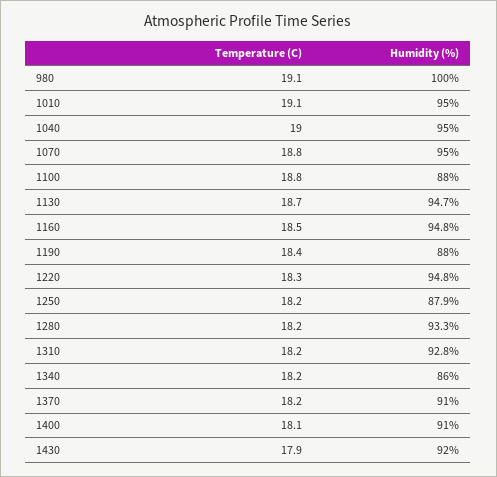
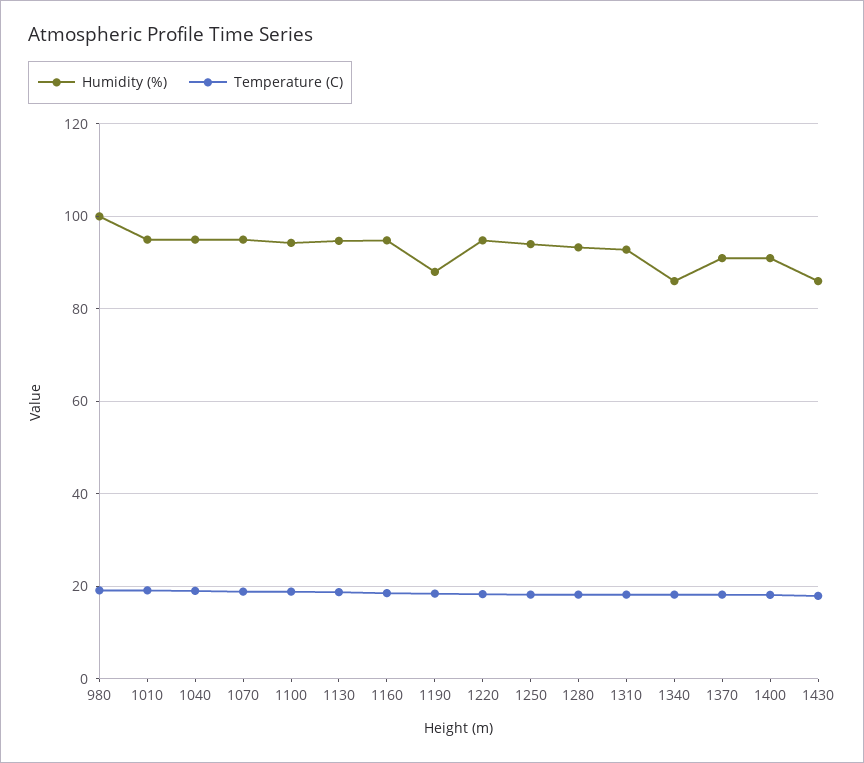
  {
    "Temperature (C)": {
      "980": 19.1,
      "1010": 19.1,
      "1040": 19,
      "1070": 18.8,
      "1100": 18.8,
      "1130": 18.7,
      "1160": 18.5,
      "1190": 18.4,
      "1220": 18.3,
      "1250": 18.2,
      "1280": 18.2,
      "1310": 18.2,
      "1340": 18.2,
      "1370": 18.2,
      "1400": 18.1,
      "1430": 17.9
    },
    "Humidity (%)": {
      "980": 100,
      "1010": 95,
      "1040": 95,
      "1070": 95,
-     "1100": 88,
+     "1100": 94,
      "1130": 94.7,
      "1160": 94.8,
      "1190": 88,
      "1220": 94.8,
-     "1250": 87.9,
+     "1250": 94,
      "1280": 93.3,
      "1310": 92.8,
      "1340": 86,
      "1370": 91,
      "1400": 91,
-     "1430": 92
+     "1430": 86
    }
  }

